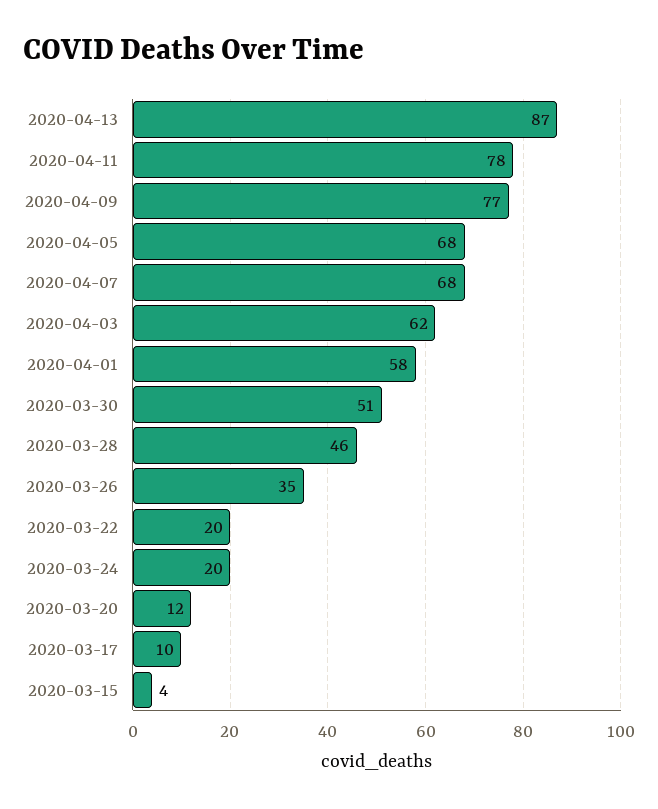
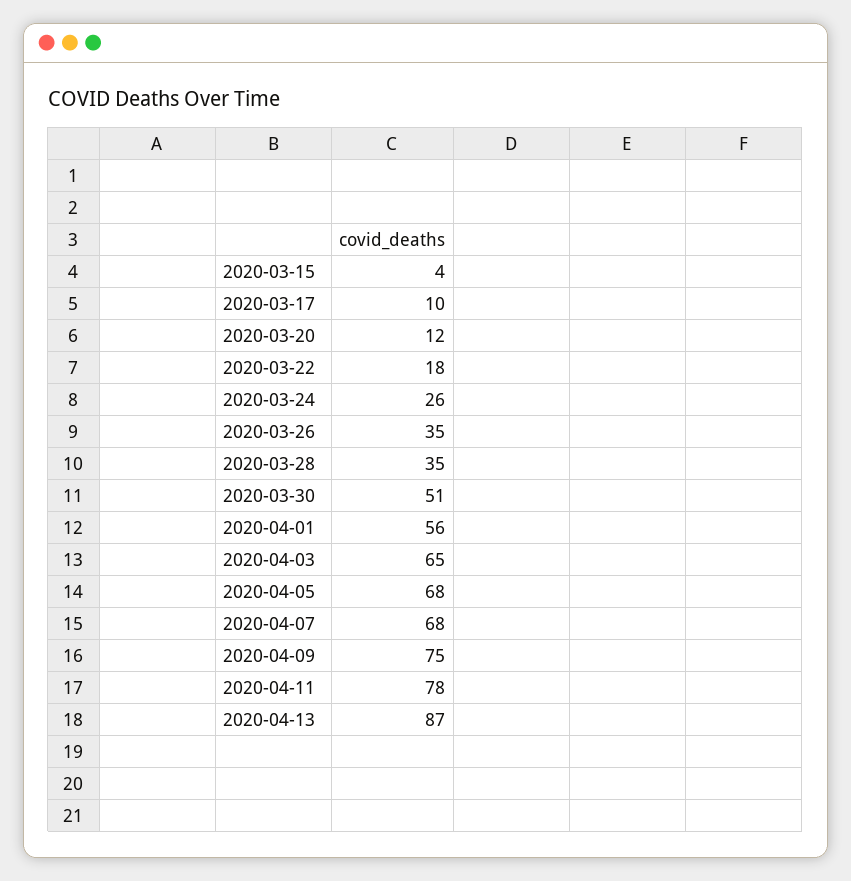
  {
    "2020-04-13": 87,
    "2020-04-11": 78,
-   "2020-04-09": 77,
+   "2020-04-09": 75,
    "2020-04-05": 68,
    "2020-04-07": 68,
-   "2020-04-03": 62,
+   "2020-04-03": 65,
-   "2020-04-01": 58,
+   "2020-04-01": 56,
    "2020-03-30": 51,
-   "2020-03-28": 46,
+   "2020-03-28": 35,
    "2020-03-26": 35,
-   "2020-03-22": 20,
+   "2020-03-22": 18,
-   "2020-03-24": 20,
+   "2020-03-24": 26,
    "2020-03-20": 12,
    "2020-03-17": 10,
    "2020-03-15": 4
  }

